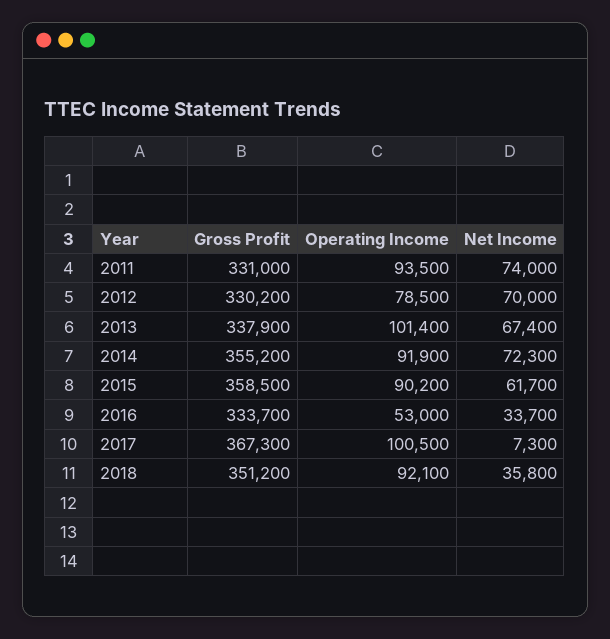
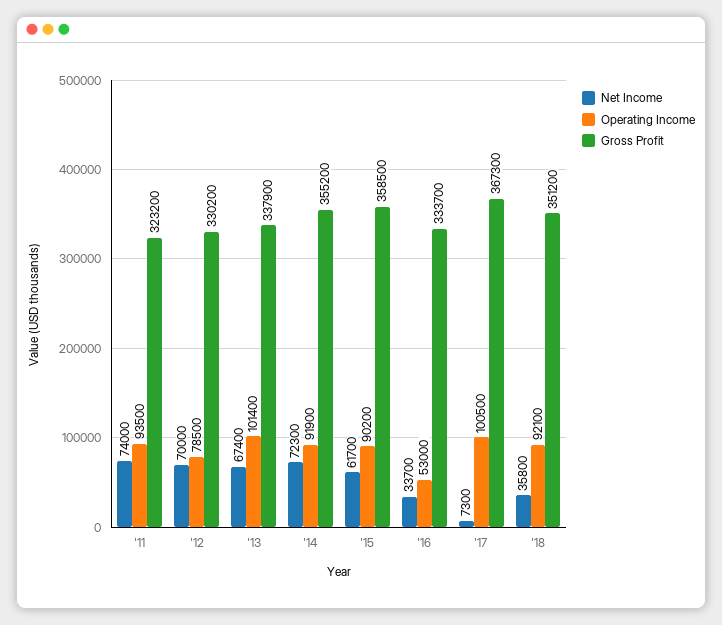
  {
    "Gross Profit": {
-     "2011": 331000,
+     "2011": 323200,
      "2012": 330200,
      "2013": 337900,
      "2014": 355200,
      "2015": 358500,
      "2016": 333700,
      "2017": 367300,
      "2018": 351200
    },
    "Operating Income": {
      "2011": 93500,
      "2012": 78500,
      "2013": 101400,
      "2014": 91900,
      "2015": 90200,
      "2016": 53000,
      "2017": 100500,
      "2018": 92100
    },
    "Net Income": {
      "2011": 74000,
      "2012": 70000,
      "2013": 67400,
      "2014": 72300,
      "2015": 61700,
      "2016": 33700,
      "2017": 7300,
      "2018": 35800
    }
  }

